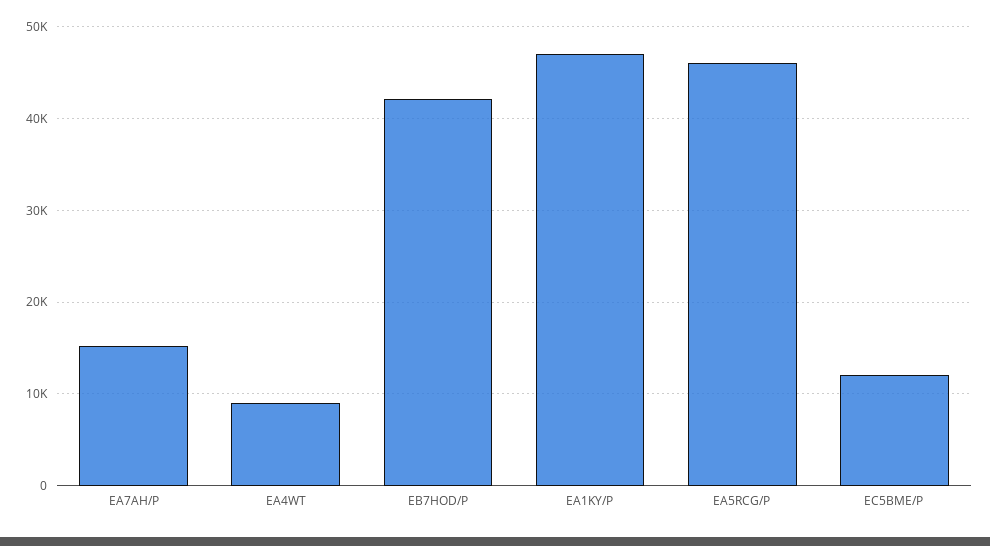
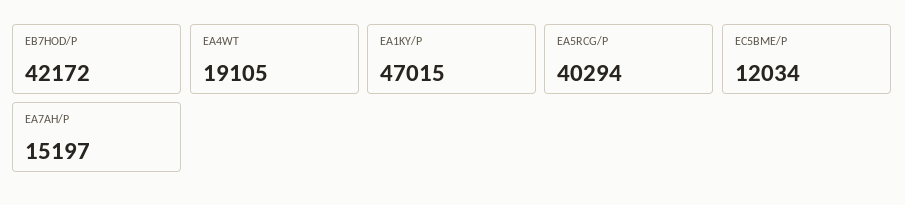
  {
    "EA7AH/P": 15197,
-   "EA4WT": 9000,
+   "EA4WT": 19105,
    "EB7HOD/P": 42172,
    "EA1KY/P": 47015,
-   "EA5RCG/P": 46000,
+   "EA5RCG/P": 40294,
    "EC5BME/P": 12034
  }

